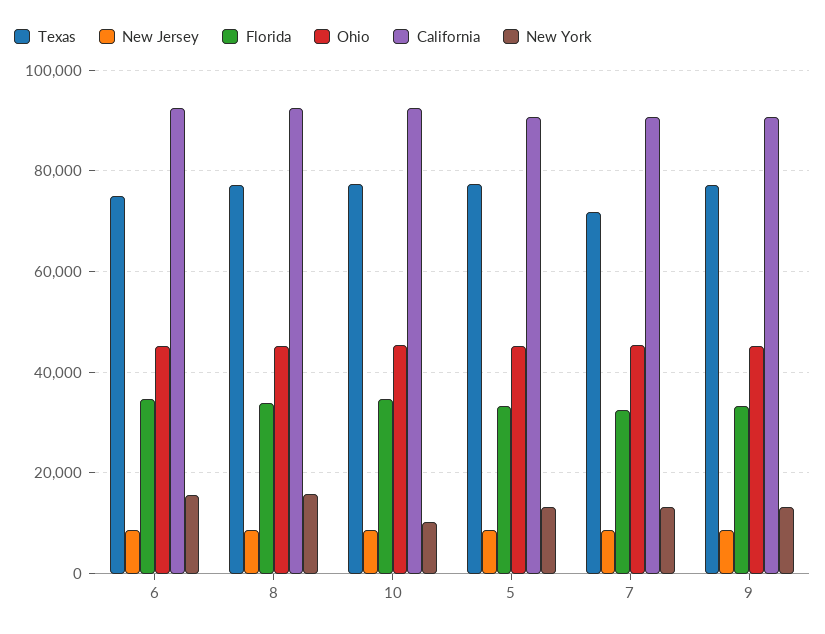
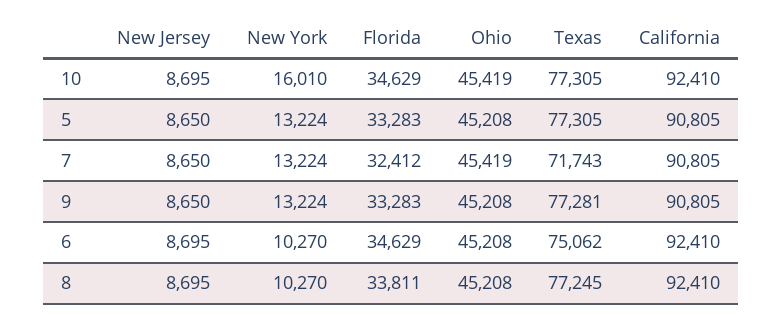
  {
    "Texas": {
      "6": 75062,
      "8": 77245,
      "10": 77305,
      "5": 77305,
      "7": 71743,
      "9": 77281
    },
    "New Jersey": {
      "6": 8695,
      "8": 8695,
      "10": 8695,
      "5": 8650,
      "7": 8650,
      "9": 8650
    },
    "Florida": {
      "6": 34629,
      "8": 33811,
      "10": 34629,
      "5": 33283,
      "7": 32412,
      "9": 33283
    },
    "Ohio": {
      "6": 45208,
      "8": 45208,
      "10": 45419,
      "5": 45208,
      "7": 45419,
      "9": 45208
    },
    "California": {
      "6": 92410,
      "8": 92410,
      "10": 92410,
      "5": 90805,
      "7": 90805,
      "9": 90805
    },
    "New York": {
-     "6": 16000,
+     "6": 10270,
-     "8": 16000,
+     "8": 10270,
-     "10": 10000,
+     "10": 16010,
      "5": 13224,
      "7": 13224,
      "9": 13224
    }
  }

